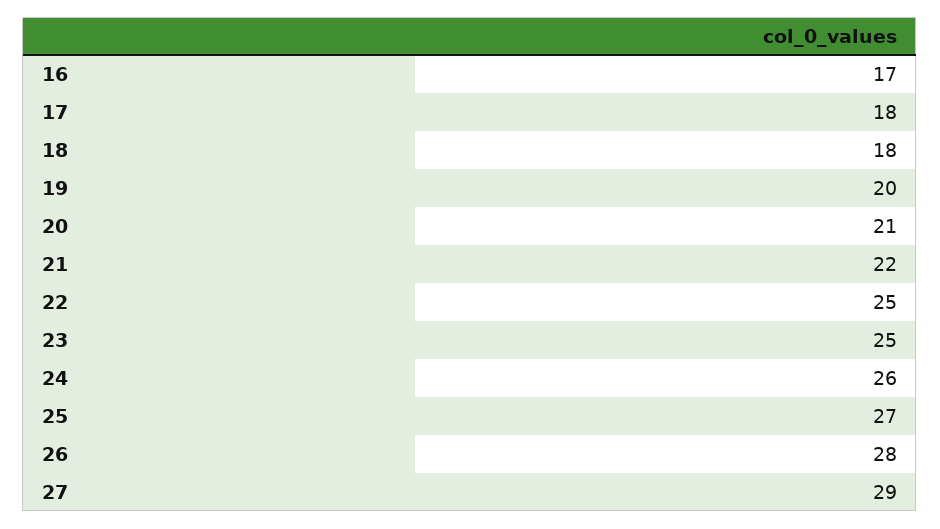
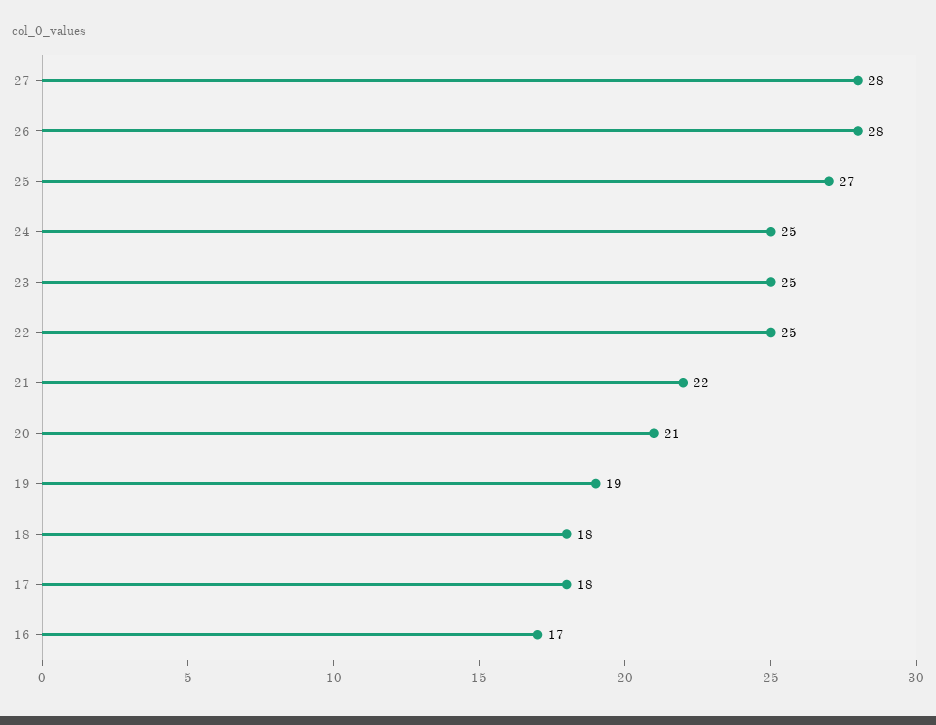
  {
    "16": 17,
    "17": 18,
    "18": 18,
-   "19": 20,
+   "19": 19,
    "20": 21,
    "21": 22,
    "22": 25,
    "23": 25,
-   "24": 26,
+   "24": 25,
    "25": 27,
    "26": 28,
-   "27": 29
+   "27": 28
  }

